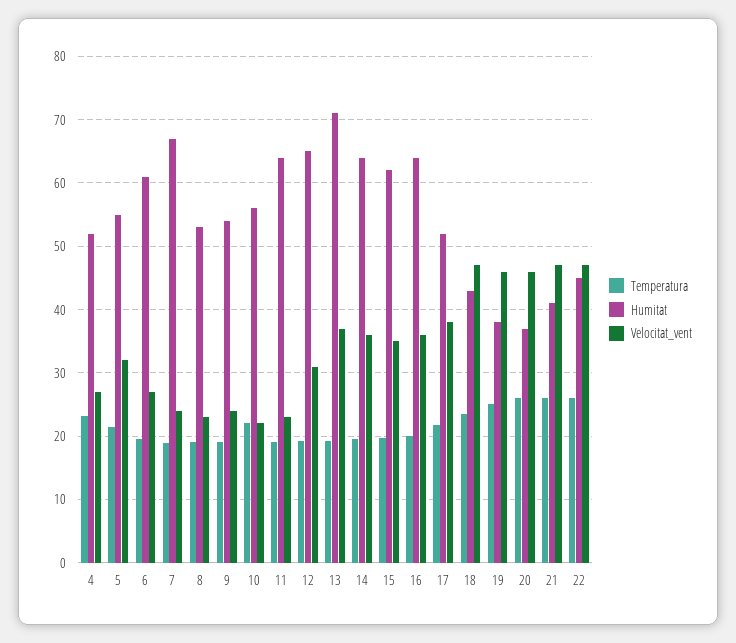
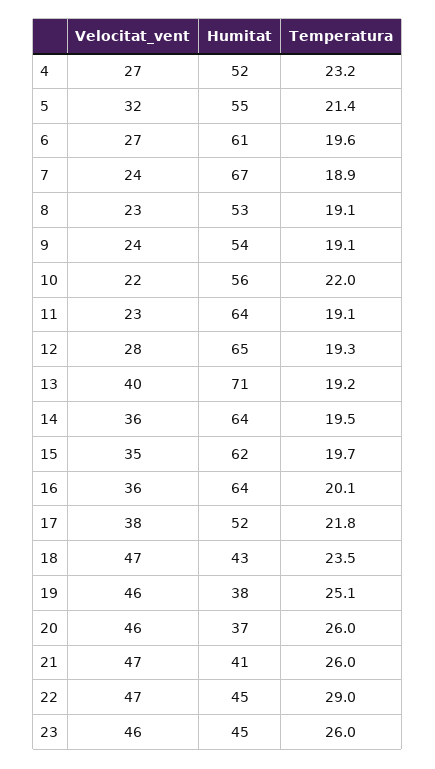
  {
    "Temperatura": {
      "4": 23.2,
      "5": 21.4,
      "6": 19.6,
      "7": 18.9,
      "8": 19.1,
      "9": 19.1,
      "10": 22,
      "11": 19.1,
      "12": 19.3,
      "13": 19.2,
      "14": 19.5,
      "15": 19.7,
      "16": 20.1,
      "17": 21.8,
      "18": 23.5,
      "19": 25.1,
      "20": 26,
      "21": 26,
-     "22": 26
+     "22": 29,
+     "23": 26
    },
    "Humitat": {
      "4": 52,
      "5": 55,
      "6": 61,
      "7": 67,
      "8": 53,
      "9": 54,
      "10": 56,
      "11": 64,
      "12": 65,
      "13": 71,
      "14": 64,
      "15": 62,
      "16": 64,
      "17": 52,
      "18": 43,
      "19": 38,
      "20": 37,
      "21": 41,
-     "22": 45
+     "22": 45,
+     "23": 45
    },
    "Velocitat_vent": {
      "4": 27,
      "5": 32,
      "6": 27,
      "7": 24,
      "8": 23,
      "9": 24,
      "10": 22,
      "11": 23,
-     "12": 31,
+     "12": 28,
-     "13": 37,
+     "13": 40,
      "14": 36,
      "15": 35,
      "16": 36,
      "17": 38,
      "18": 47,
      "19": 46,
      "20": 46,
      "21": 47,
-     "22": 47
+     "22": 47,
+     "23": 46
    }
  }

